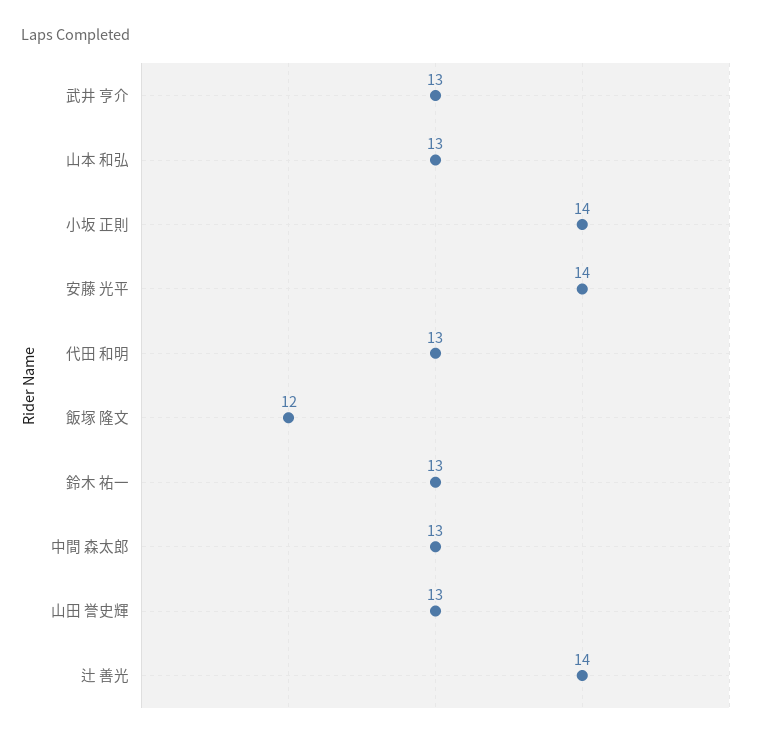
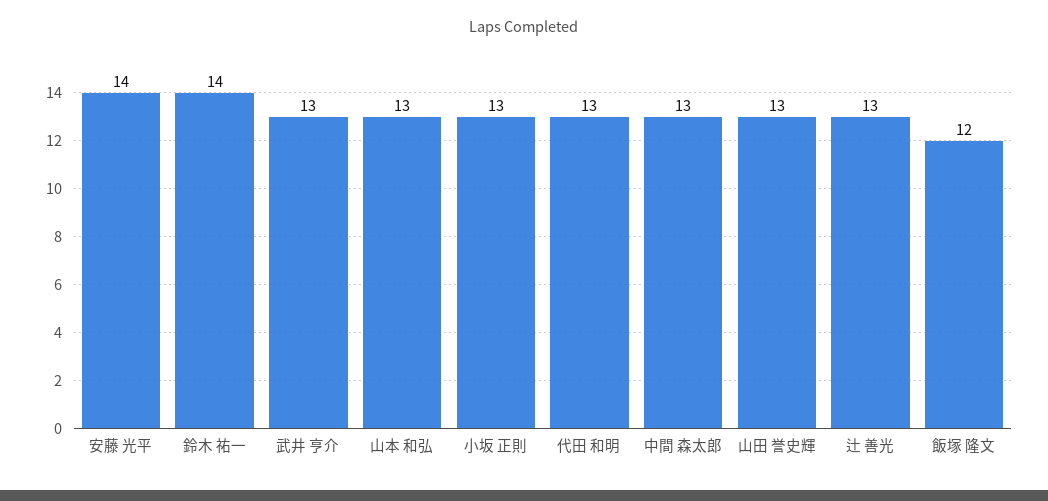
  {
    "武井 亨介": 13,
    "山本 和弘": 13,
-   "小坂 正則": 14,
+   "小坂 正則": 13,
    "安藤 光平": 14,
    "代田 和明": 13,
    "飯塚 隆文": 12,
-   "鈴木 祐一": 13,
+   "鈴木 祐一": 14,
    "中間 森太郎": 13,
    "山田 誉史輝": 13,
-   "辻 善光": 14
+   "辻 善光": 13
  }

